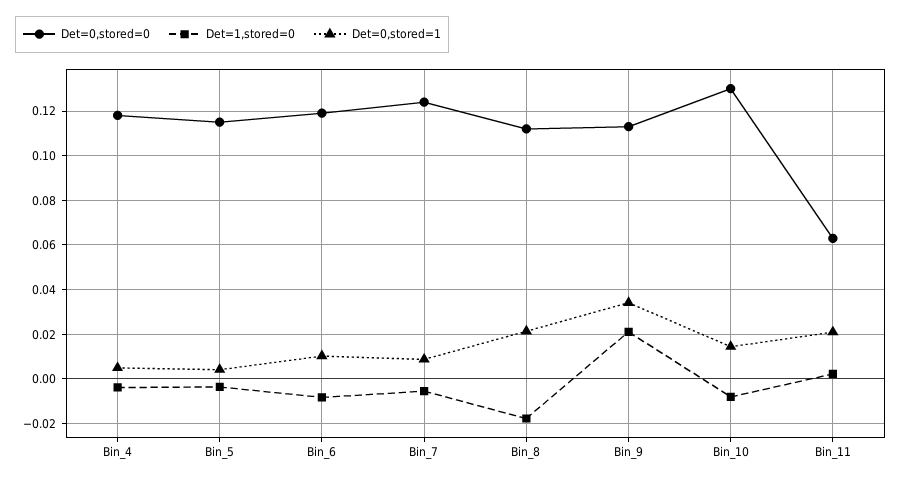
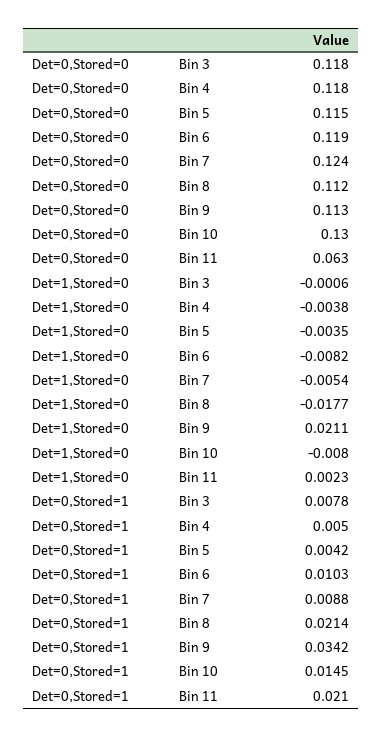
  {
    "Det=0,stored=0": {
      "Bin_4": 0.118,
      "Bin_5": 0.115,
      "Bin_6": 0.119,
      "Bin_7": 0.124,
      "Bin_8": 0.112,
      "Bin_9": 0.113,
      "Bin_10": 0.13,
-     "Bin_11": 0.063
+     "Bin_11": 0.063,
+     "Bin 3": 0.118
    },
    "Det=1,stored=0": {
      "Bin_4": -0.0038,
      "Bin_5": -0.0035,
      "Bin_6": -0.0082,
      "Bin_7": -0.0054,
      "Bin_8": -0.0177,
      "Bin_9": 0.0211,
      "Bin_10": -0.008,
-     "Bin_11": 0.0023
+     "Bin_11": 0.0023,
+     "Bin 3": -0.0006
    },
    "Det=0,stored=1": {
      "Bin_4": 0.005,
      "Bin_5": 0.0042,
      "Bin_6": 0.0103,
      "Bin_7": 0.0088,
      "Bin_8": 0.0214,
      "Bin_9": 0.0342,
      "Bin_10": 0.0145,
-     "Bin_11": 0.021
+     "Bin_11": 0.021,
+     "Bin 3": 0.0078
    }
  }

